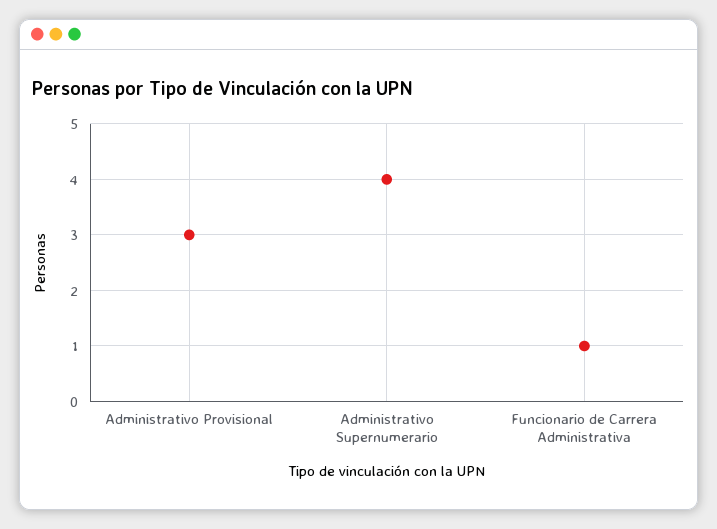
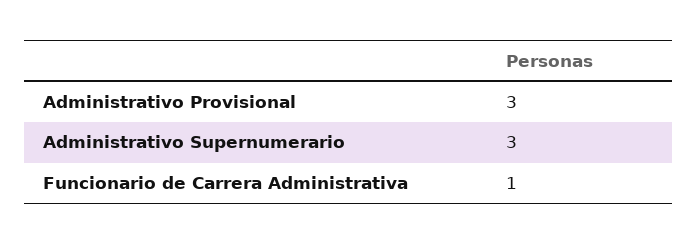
  {
    "Administrativo Provisional": 3,
-   "Administrativo Supernumerario": 4,
+   "Administrativo Supernumerario": 3,
    "Funcionario de Carrera Administrativa": 1
  }

